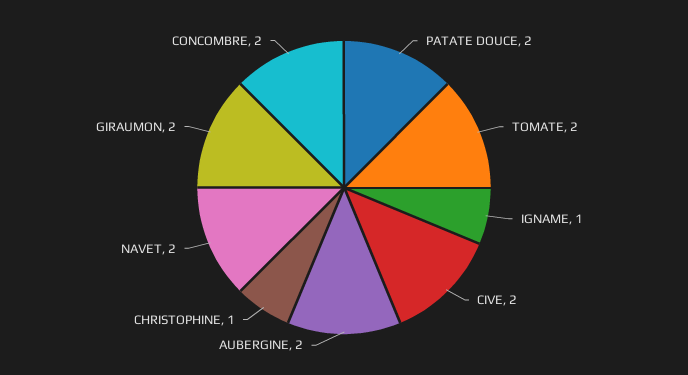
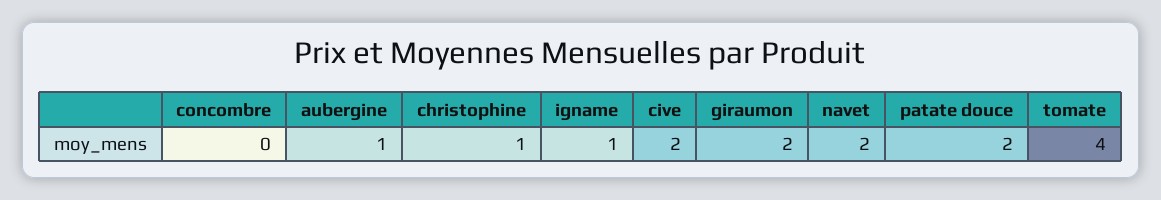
  {
    "PATATE DOUCE": 2,
-   "TOMATE": 2,
+   "TOMATE": 4,
    "IGNAME": 1,
    "CIVE": 2,
-   "AUBERGINE": 2,
+   "AUBERGINE": 1,
    "CHRISTOPHINE": 1,
    "NAVET": 2,
    "GIRAUMON": 2,
-   "CONCOMBRE": 2
+   "CONCOMBRE": 0
  }

